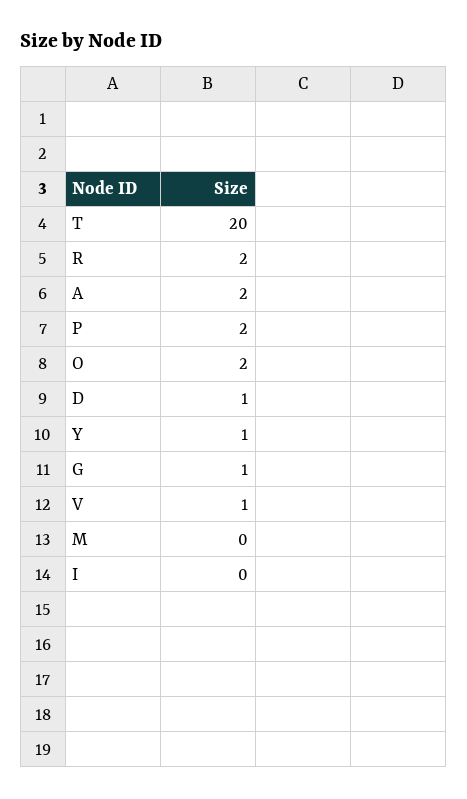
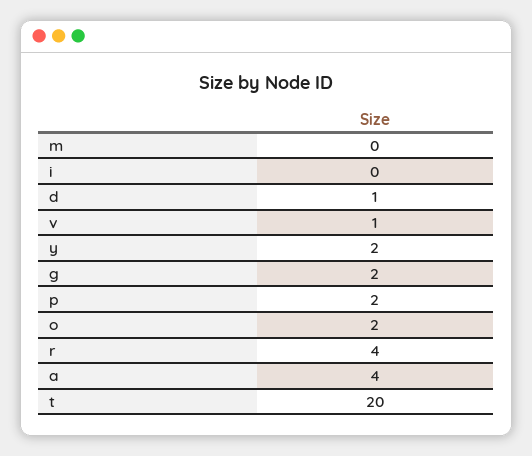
  {
    "T": 20,
-   "R": 2,
+   "R": 4,
-   "A": 2,
+   "A": 4,
    "P": 2,
    "O": 2,
    "D": 1,
-   "Y": 1,
+   "Y": 2,
-   "G": 1,
+   "G": 2,
    "V": 1,
    "M": 0,
    "I": 0
  }

